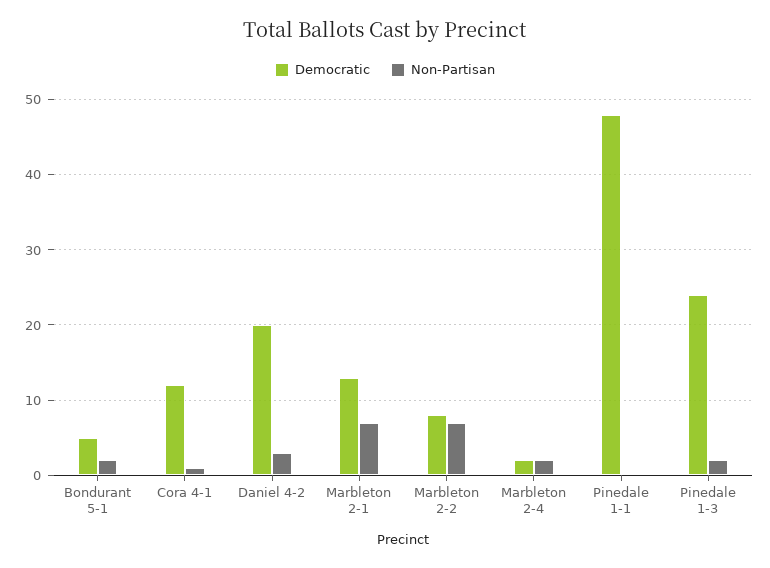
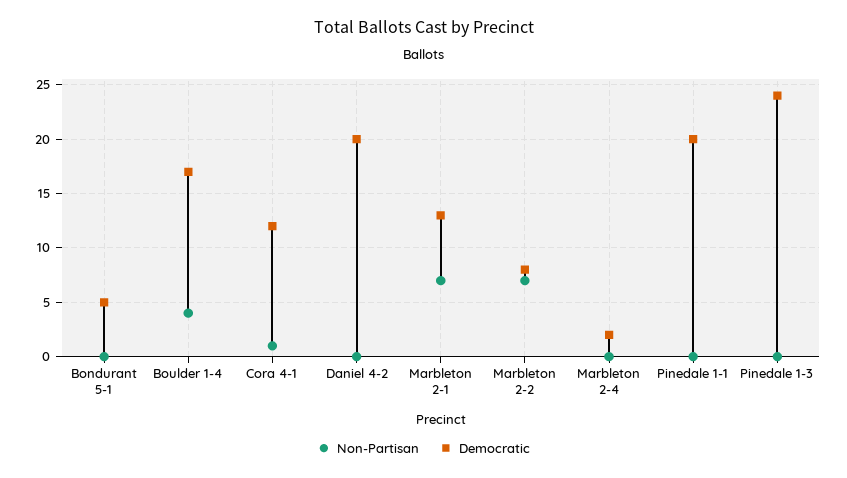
  {
    "Democratic": {
      "Bondurant 5-1": 5,
      "Cora 4-1": 12,
      "Daniel 4-2": 20,
      "Marbleton 2-1": 13,
      "Marbleton 2-2": 8,
      "Marbleton 2-4": 2,
-     "Pinedale 1-1": 48,
+     "Pinedale 1-1": 20,
-     "Pinedale 1-3": 24
+     "Pinedale 1-3": 24,
+     "Boulder 1-4": 17
    },
    "Non-Partisan": {
-     "Bondurant 5-1": 2,
+     "Bondurant 5-1": 0,
      "Cora 4-1": 1,
-     "Daniel 4-2": 3,
+     "Daniel 4-2": 0,
      "Marbleton 2-1": 7,
      "Marbleton 2-2": 7,
-     "Marbleton 2-4": 2,
+     "Marbleton 2-4": 0,
      "Pinedale 1-1": 0,
-     "Pinedale 1-3": 2
+     "Pinedale 1-3": 0,
+     "Boulder 1-4": 4
    }
  }

